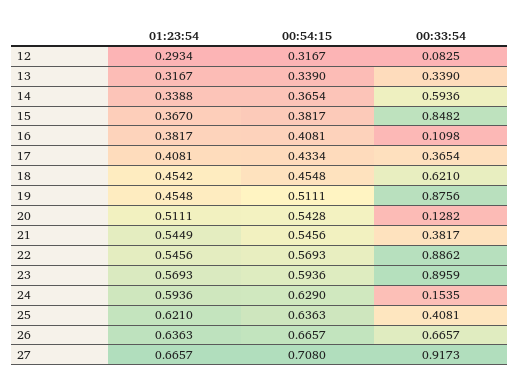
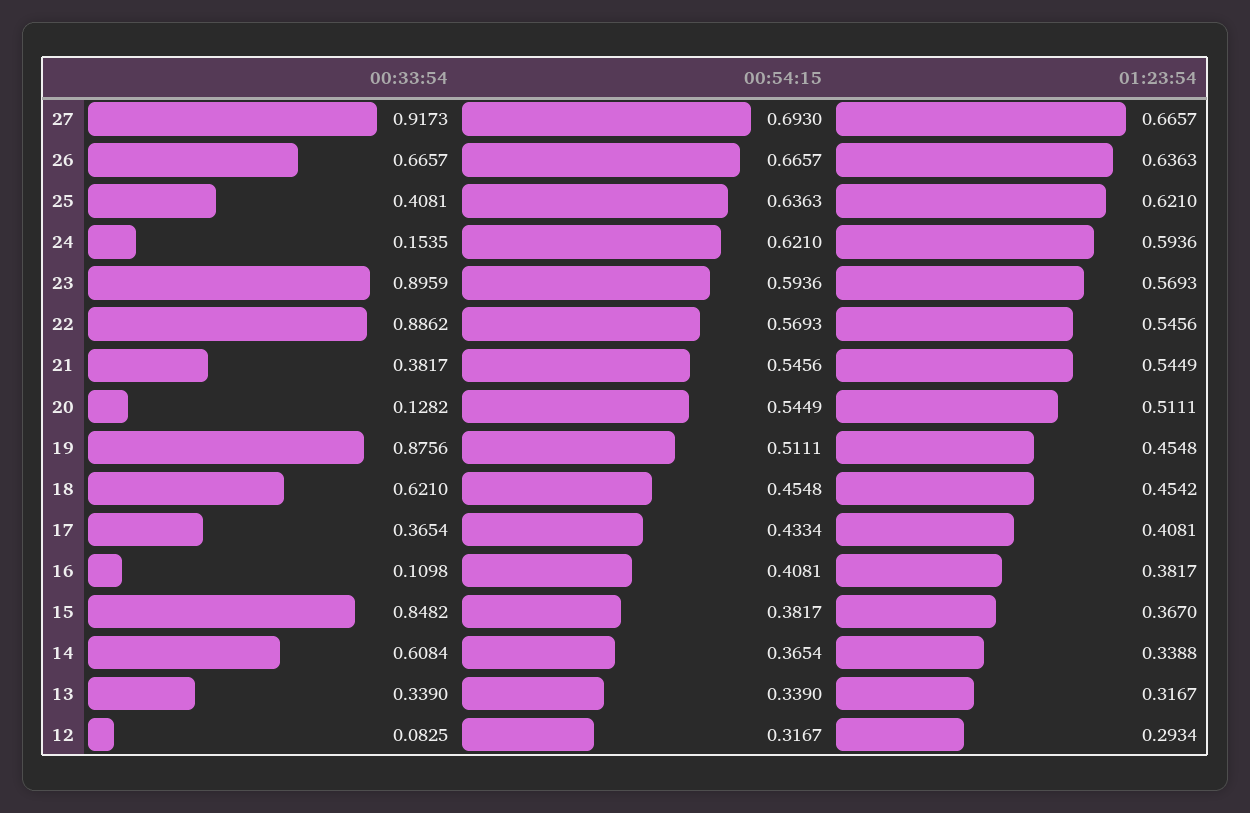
  {
    "01:23:54": {
      "12": 0.2934,
      "13": 0.3167,
      "14": 0.3388,
      "15": 0.367,
      "16": 0.3817,
      "17": 0.4081,
      "18": 0.4542,
      "19": 0.4548,
      "20": 0.5111,
      "21": 0.5449,
      "22": 0.5456,
      "23": 0.5693,
      "24": 0.5936,
      "25": 0.621,
      "26": 0.6363,
      "27": 0.6657
    },
    "00:54:15": {
      "12": 0.3167,
      "13": 0.339,
      "14": 0.3654,
      "15": 0.3817,
      "16": 0.4081,
      "17": 0.4334,
      "18": 0.4548,
      "19": 0.5111,
-     "20": 0.5428,
+     "20": 0.5449,
      "21": 0.5456,
      "22": 0.5693,
      "23": 0.5936,
-     "24": 0.629,
+     "24": 0.621,
      "25": 0.6363,
      "26": 0.6657,
-     "27": 0.708
+     "27": 0.693
    },
    "00:33:54": {
      "12": 0.0825,
      "13": 0.339,
-     "14": 0.5936,
+     "14": 0.6084,
      "15": 0.8482,
      "16": 0.1098,
      "17": 0.3654,
      "18": 0.621,
      "19": 0.8756,
      "20": 0.1282,
      "21": 0.3817,
      "22": 0.8862,
      "23": 0.8959,
      "24": 0.1535,
      "25": 0.4081,
      "26": 0.6657,
      "27": 0.9173
    }
  }

